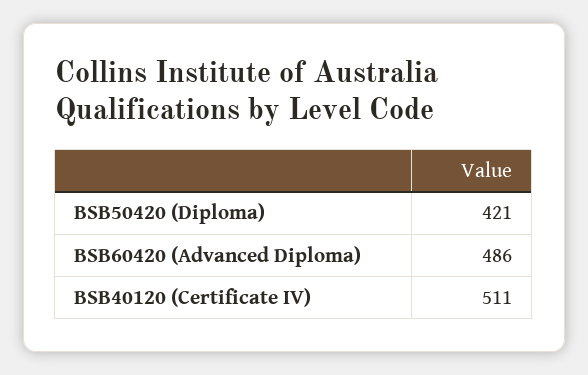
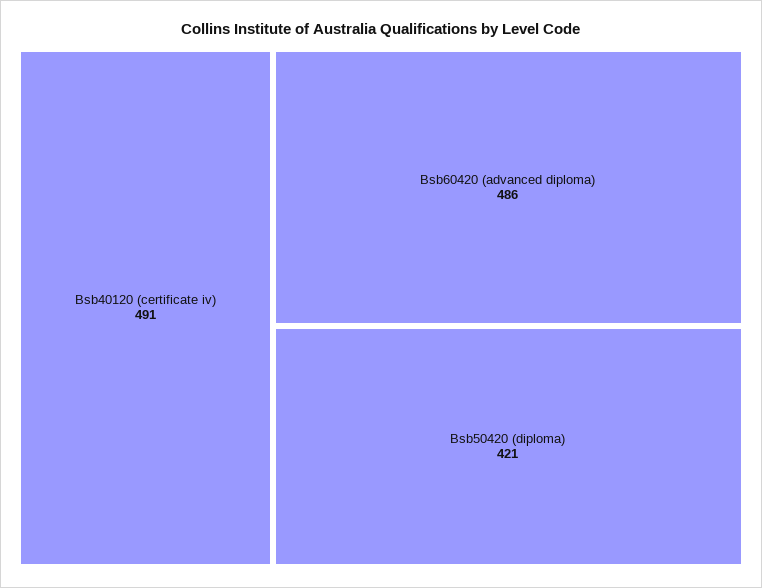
  {
    "BSB50420 (Diploma)": 421,
    "BSB60420 (Advanced Diploma)": 486,
-   "BSB40120 (Certificate IV)": 511
+   "BSB40120 (Certificate IV)": 491
  }

